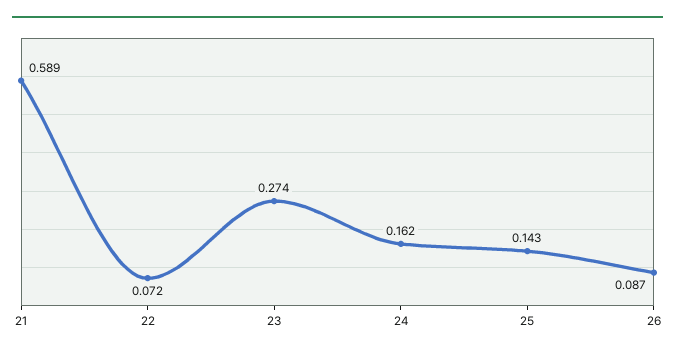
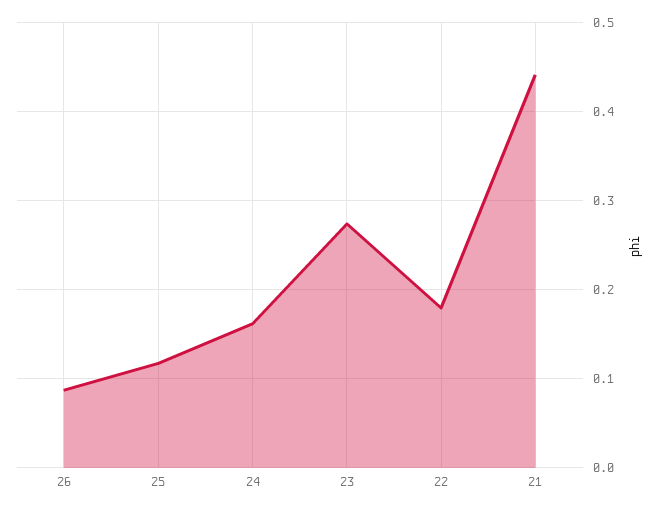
  {
-   "21": 0.589,
+   "21": 0.44,
-   "22": 0.072,
+   "22": 0.18,
    "23": 0.274,
    "24": 0.162,
-   "25": 0.143,
+   "25": 0.12,
    "26": 0.087
  }

